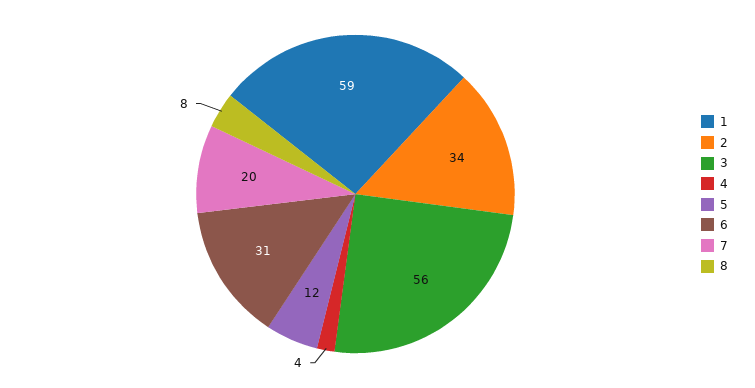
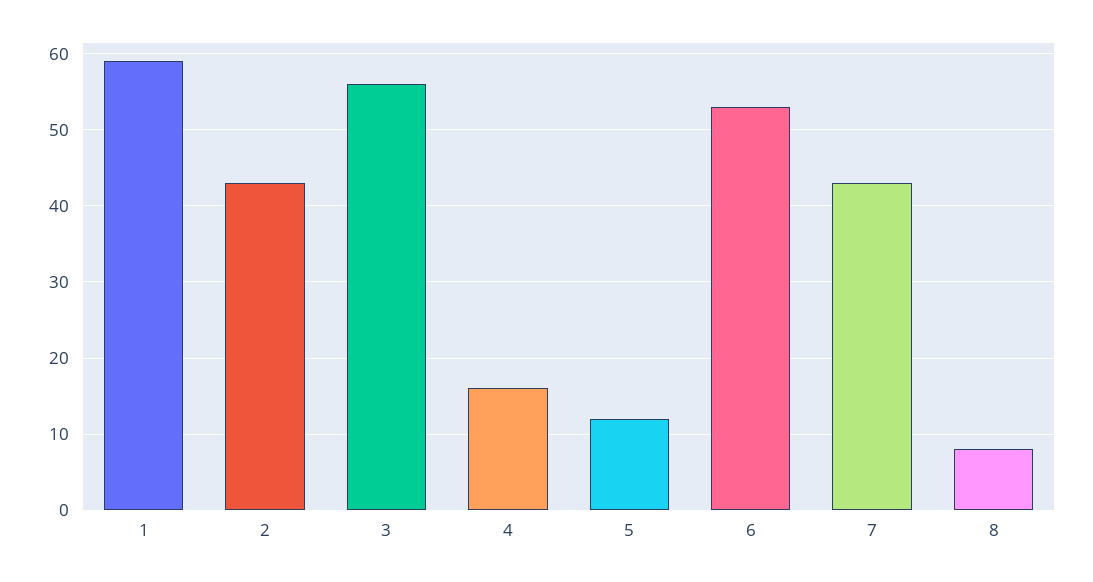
  {
    "1": 59,
-   "2": 34,
+   "2": 43,
    "3": 56,
-   "4": 4,
+   "4": 16,
    "5": 12,
-   "6": 31,
+   "6": 53,
-   "7": 20,
+   "7": 43,
    "8": 8
  }

